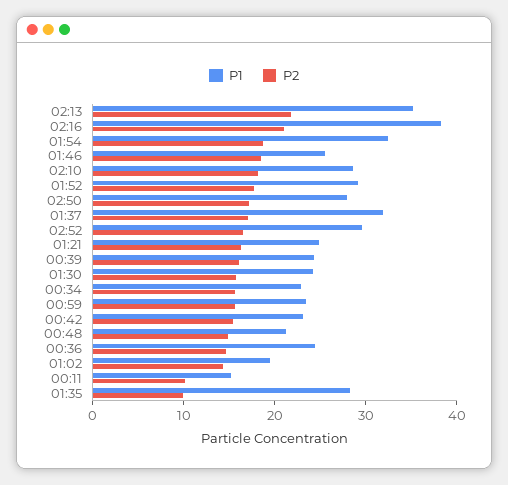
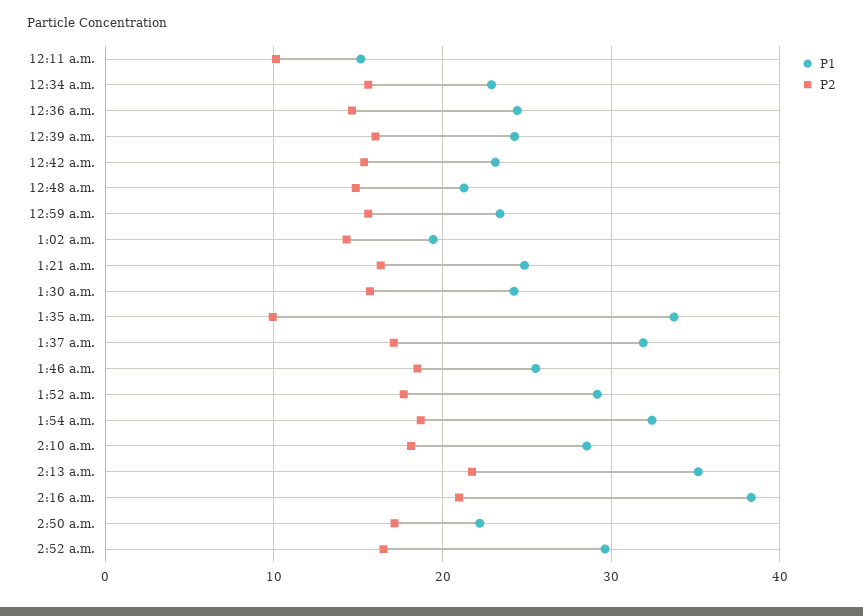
  {
    "P1": {
      "02:13": 35,
      "02:16": 38,
      "01:54": 32,
      "01:46": 26,
      "02:10": 29,
      "01:52": 29,
-     "02:50": 28,
+     "02:50": 22,
      "01:37": 32,
      "02:52": 30,
      "01:21": 25,
      "00:39": 24,
      "01:30": 24,
      "00:34": 23,
      "00:59": 23,
      "00:42": 23,
      "00:48": 21,
      "00:36": 24,
      "01:02": 19,
      "00:11": 15,
-     "01:35": 28
+     "01:35": 34
    },
    "P2": {
      "02:13": 22,
      "02:16": 21,
      "01:54": 19,
      "01:46": 19,
      "02:10": 18,
      "01:52": 18,
      "02:50": 17,
      "01:37": 17,
      "02:52": 17,
      "01:21": 16,
      "00:39": 16,
      "01:30": 16,
      "00:34": 16,
      "00:59": 16,
      "00:42": 15,
      "00:48": 15,
      "00:36": 15,
      "01:02": 14,
      "00:11": 10,
      "01:35": 10
    }
  }

